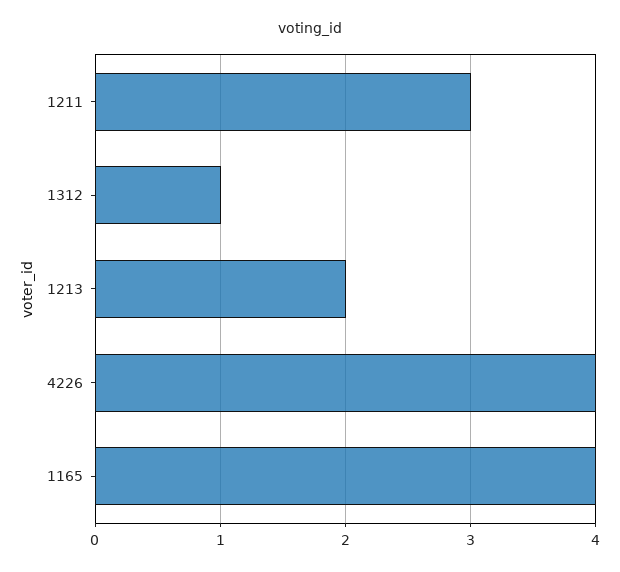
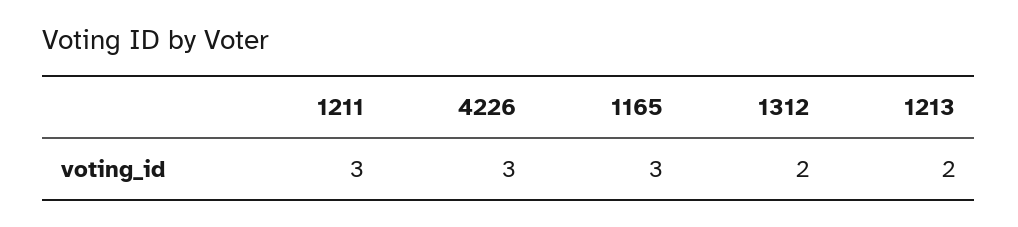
  {
    "1211": 3,
-   "1312": 1,
+   "1312": 2,
    "1213": 2,
-   "4226": 4,
+   "4226": 3,
-   "1165": 4
+   "1165": 3
  }

